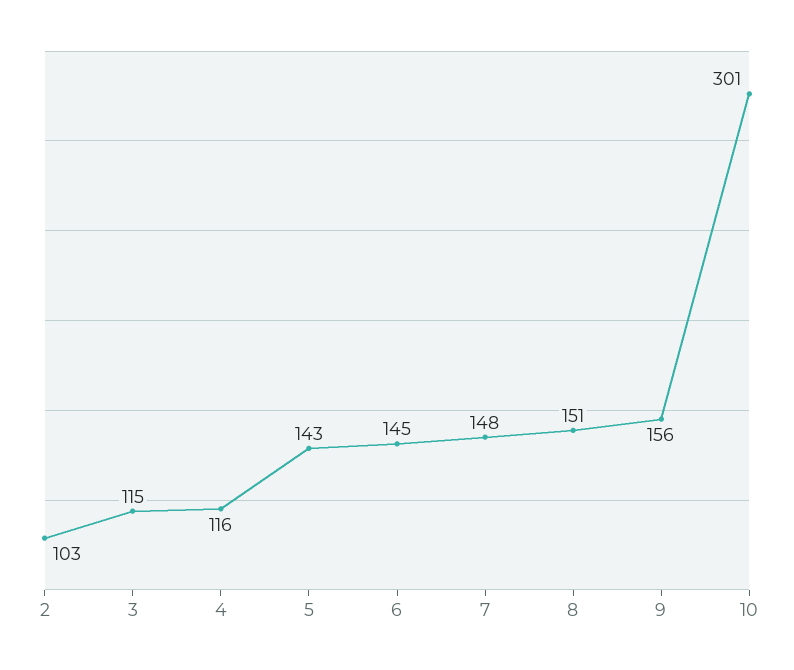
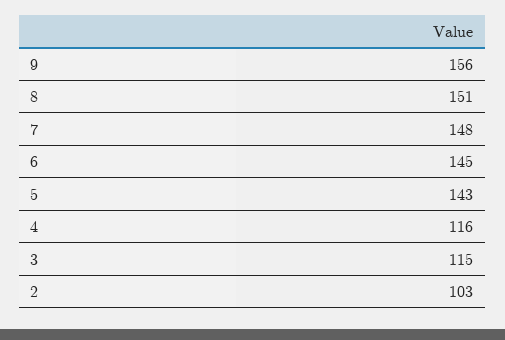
  {
    "2": 103,
    "3": 115,
    "4": 116,
    "5": 143,
    "6": 145,
    "7": 148,
    "8": 151,
-   "9": 156,
+   "9": 156
-   "10": 301
  }

